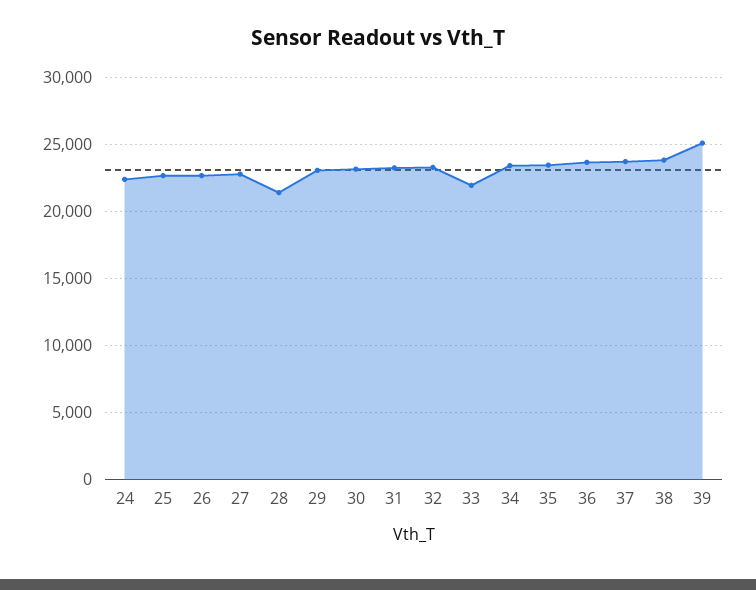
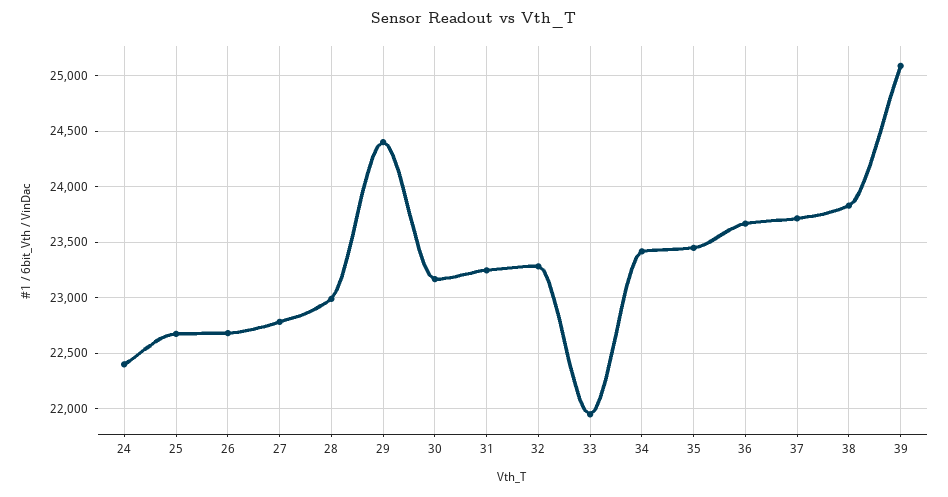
  {
    "24": 22400,
    "25": 22700,
    "26": 22700,
    "27": 22800,
-   "28": 21500,
+   "28": 23000,
-   "29": 23000,
+   "29": 24400,
    "30": 23200,
    "31": 23200,
    "32": 23300,
    "33": 21900,
    "34": 23400,
    "35": 23400,
    "36": 23700,
    "37": 23700,
    "38": 23800,
    "39": 25100
  }

